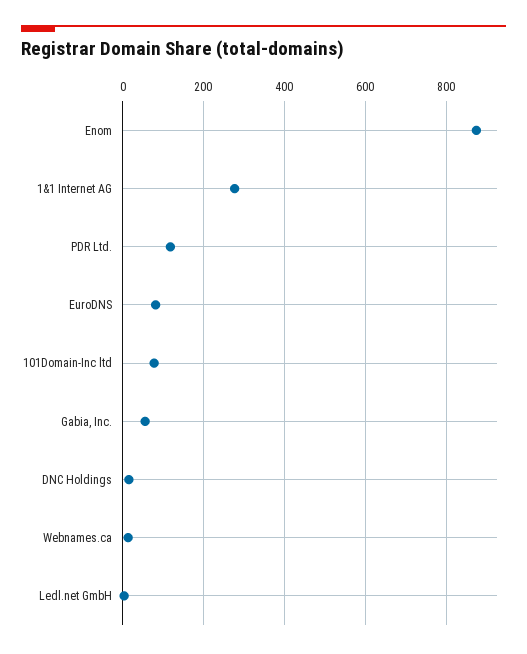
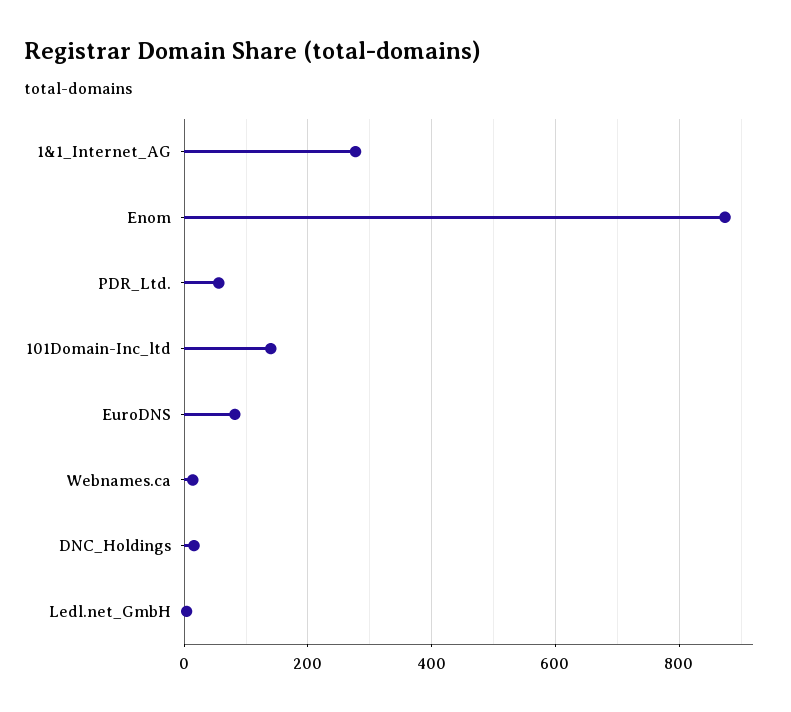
  {
    "Enom": 880,
    "1&1 Internet AG": 280,
-   "PDR Ltd.": 120,
+   "PDR Ltd.": 60,
    "EuroDNS": 80,
-   "101Domain-Inc ltd": 80,
+   "101Domain-Inc ltd": 140,
-   "Gabia, Inc.": 60,
    "DNC Holdings": 20,
    "Webnames.ca": 20,
    "Ledl.net GmbH": 0
  }

